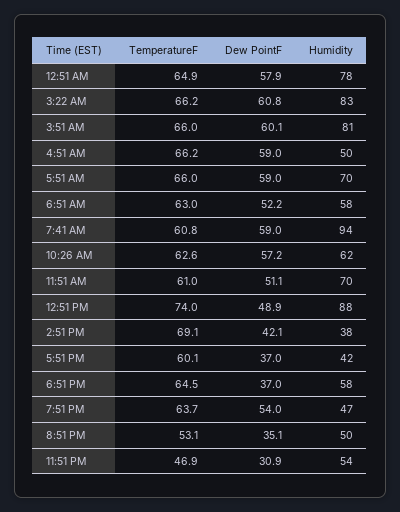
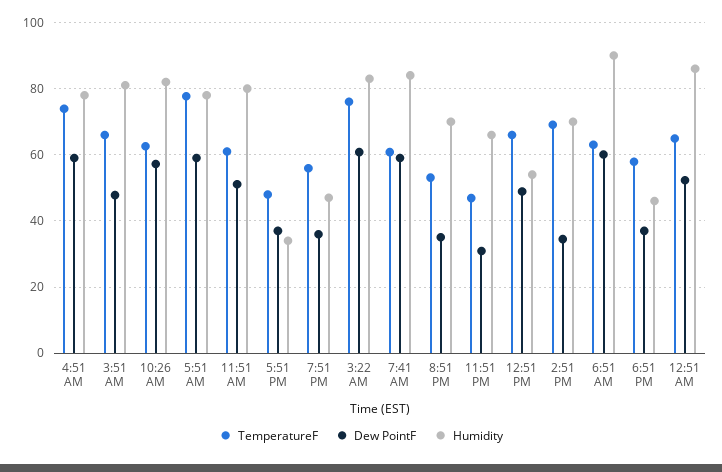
  {
    "TemperatureF": {
      "12:51 AM": 64.9,
-     "3:22 AM": 66.2,
+     "3:22 AM": 76,
      "3:51 AM": 66,
-     "4:51 AM": 66.2,
+     "4:51 AM": 74,
-     "5:51 AM": 66,
+     "5:51 AM": 78,
      "6:51 AM": 63,
      "7:41 AM": 60.8,
      "10:26 AM": 62.6,
      "11:51 AM": 61,
-     "12:51 PM": 74,
+     "12:51 PM": 66,
      "2:51 PM": 69.1,
-     "5:51 PM": 60.1,
+     "5:51 PM": 48,
-     "6:51 PM": 64.5,
+     "6:51 PM": 58,
-     "7:51 PM": 63.7,
+     "7:51 PM": 56,
      "8:51 PM": 53.1,
      "11:51 PM": 46.9
    },
    "Dew PointF": {
-     "12:51 AM": 57.9,
+     "12:51 AM": 52,
      "3:22 AM": 60.8,
-     "3:51 AM": 60.1,
+     "3:51 AM": 48,
      "4:51 AM": 59,
      "5:51 AM": 59,
-     "6:51 AM": 52.2,
+     "6:51 AM": 60,
      "7:41 AM": 59,
      "10:26 AM": 57.2,
      "11:51 AM": 51.1,
      "12:51 PM": 48.9,
-     "2:51 PM": 42.1,
+     "2:51 PM": 34,
      "5:51 PM": 37,
      "6:51 PM": 37,
-     "7:51 PM": 54,
+     "7:51 PM": 36,
      "8:51 PM": 35.1,
      "11:51 PM": 30.9
    },
    "Humidity": {
-     "12:51 AM": 78,
+     "12:51 AM": 86,
      "3:22 AM": 83,
      "3:51 AM": 81,
-     "4:51 AM": 50,
+     "4:51 AM": 78,
-     "5:51 AM": 70,
+     "5:51 AM": 78,
-     "6:51 AM": 58,
+     "6:51 AM": 90,
-     "7:41 AM": 94,
+     "7:41 AM": 84,
-     "10:26 AM": 62,
+     "10:26 AM": 82,
-     "11:51 AM": 70,
+     "11:51 AM": 80,
-     "12:51 PM": 88,
+     "12:51 PM": 54,
-     "2:51 PM": 38,
+     "2:51 PM": 70,
-     "5:51 PM": 42,
+     "5:51 PM": 34,
-     "6:51 PM": 58,
+     "6:51 PM": 46,
      "7:51 PM": 47,
-     "8:51 PM": 50,
+     "8:51 PM": 70,
-     "11:51 PM": 54
+     "11:51 PM": 66
    }
  }

